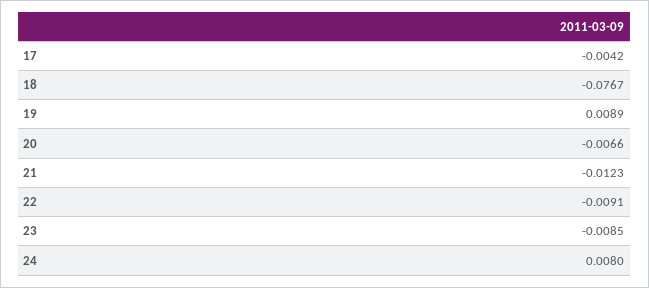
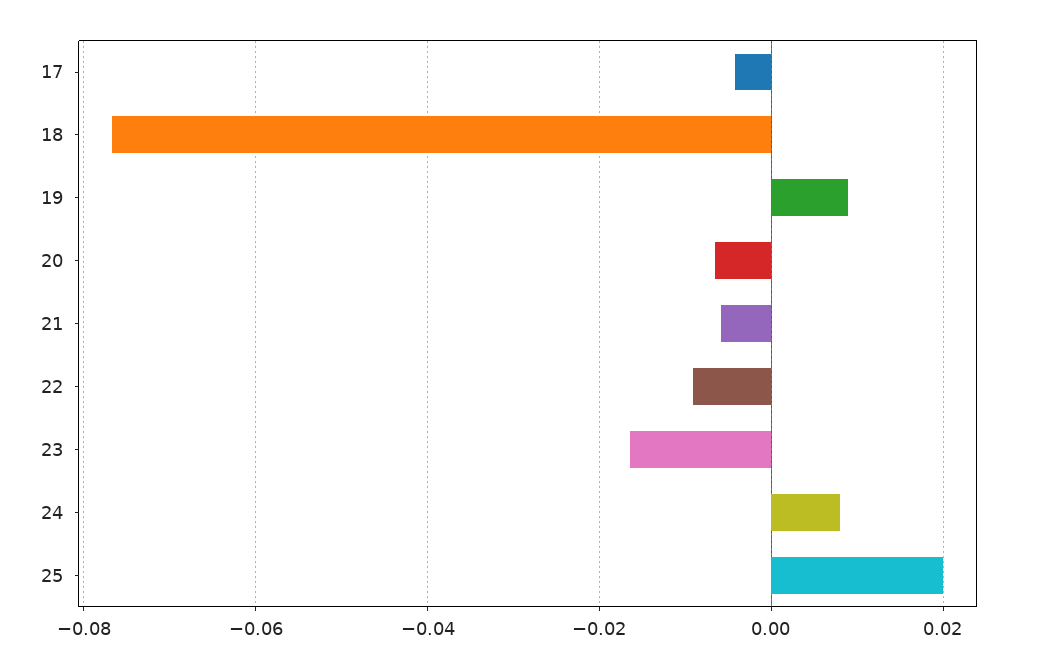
  {
    "17": -0.0042,
    "18": -0.0767,
    "19": 0.0089,
    "20": -0.0066,
-   "21": -0.0123,
+   "21": -0.006,
    "22": -0.0091,
-   "23": -0.0085,
+   "23": -0.016,
-   "24": 0.008
+   "24": 0.008,
+   "25": 0.02
  }

